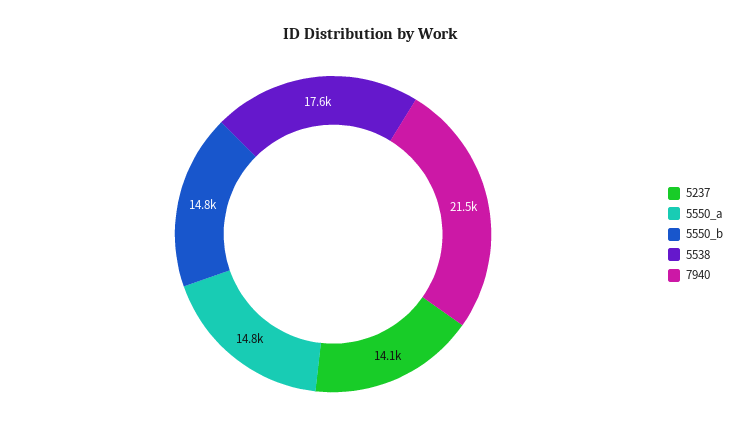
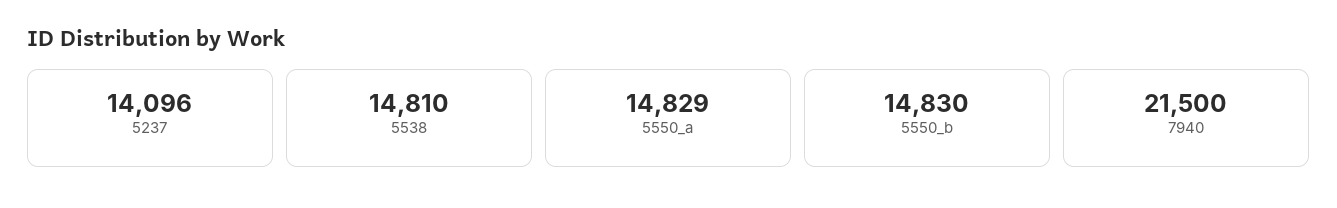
  {
    "5237": 14096,
    "5550_a": 14829,
    "5550_b": 14830,
-   "5538": 17600,
+   "5538": 14810,
    "7940": 21500
  }

